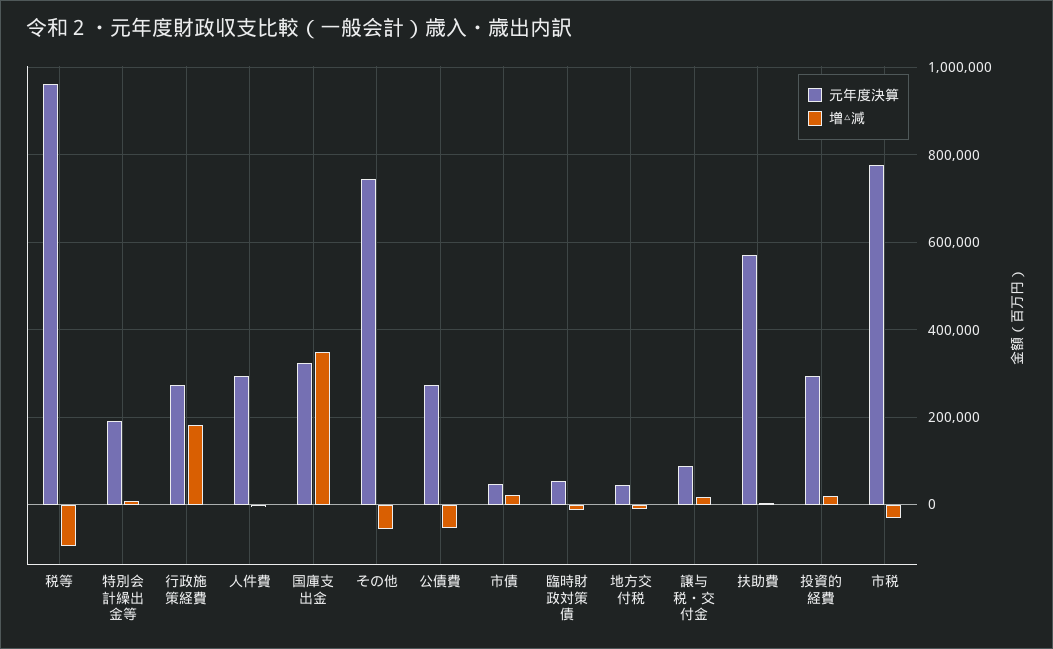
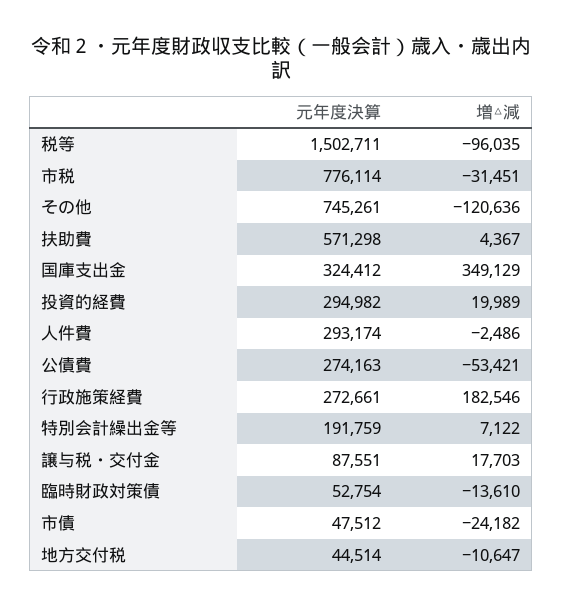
  {
    "元年度決算": {
-     "税等": 960000,
+     "税等": 1502711,
      "特別会計繰出金等": 191759,
      "行政施策経費": 272661,
      "人件費": 293174,
      "国庫支出金": 324412,
      "その他": 745261,
      "公債費": 274163,
      "市債": 47512,
      "臨時財政対策債": 52754,
      "地方交付税": 44514,
      "譲与税・交付金": 87551,
      "扶助費": 571298,
      "投資的経費": 294982,
      "市税": 776114
    },
    "増△減": {
      "税等": -96035,
      "特別会計繰出金等": 7122,
      "行政施策経費": 182546,
      "人件費": -2486,
      "国庫支出金": 349129,
-     "その他": -60000,
+     "その他": -120636,
      "公債費": -53421,
-     "市債": 20000,
+     "市債": -24182,
      "臨時財政対策債": -13610,
      "地方交付税": -10647,
      "譲与税・交付金": 17703,
      "扶助費": 4367,
      "投資的経費": 19989,
      "市税": -31451
    }
  }

